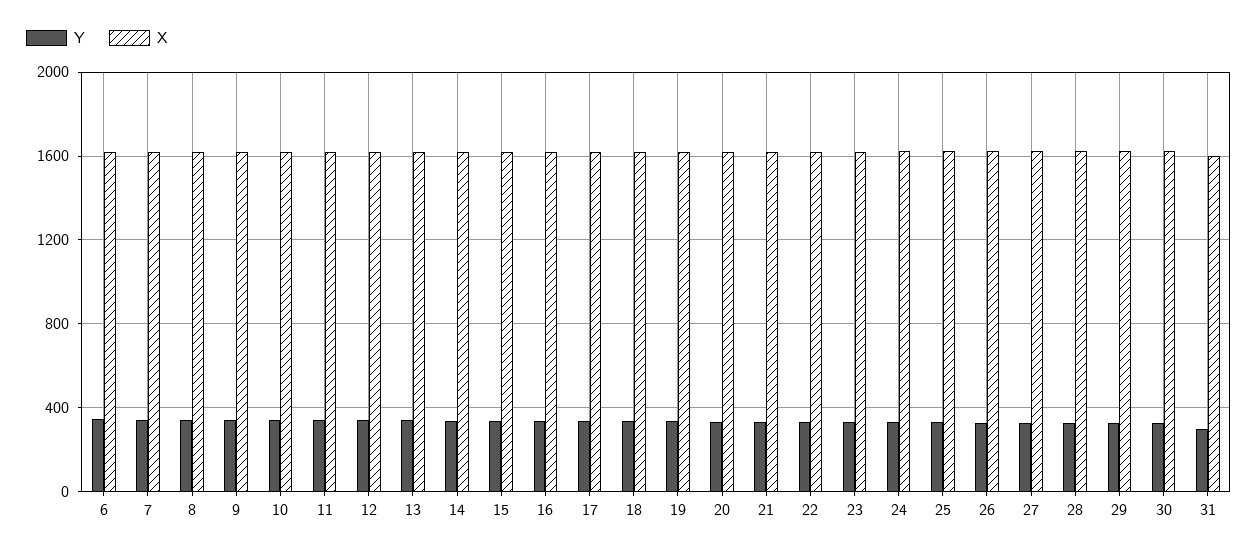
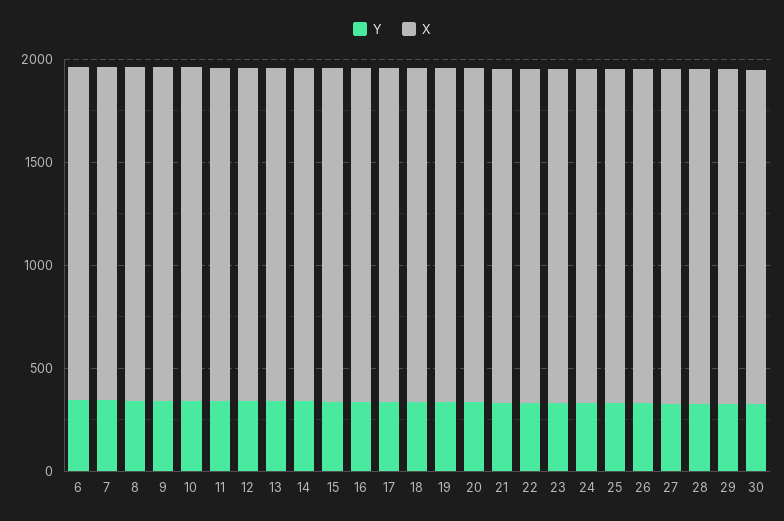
  {
    "Y": {
      "6": 350,
      "7": 350,
      "8": 350,
      "9": 350,
      "10": 350,
      "11": 350,
      "12": 350,
      "13": 350,
      "14": 350,
      "15": 350,
      "16": 350,
      "17": 350,
      "18": 350,
      "19": 350,
      "20": 350,
      "21": 350,
      "22": 350,
      "23": 350,
      "24": 350,
      "25": 350,
      "26": 350,
      "27": 350,
      "28": 350,
      "29": 350,
-     "30": 350,
+     "30": 350
-     "31": 300
    },
    "X": {
      "6": 1600,
      "7": 1600,
      "8": 1600,
      "9": 1600,
      "10": 1600,
      "11": 1600,
      "12": 1600,
      "13": 1600,
      "14": 1600,
      "15": 1600,
      "16": 1600,
      "17": 1600,
      "18": 1600,
      "19": 1600,
      "20": 1600,
      "21": 1600,
      "22": 1600,
      "23": 1600,
      "24": 1600,
      "25": 1600,
      "26": 1600,
      "27": 1600,
      "28": 1600,
      "29": 1600,
-     "30": 1600,
+     "30": 1600
-     "31": 1600
    }
  }

